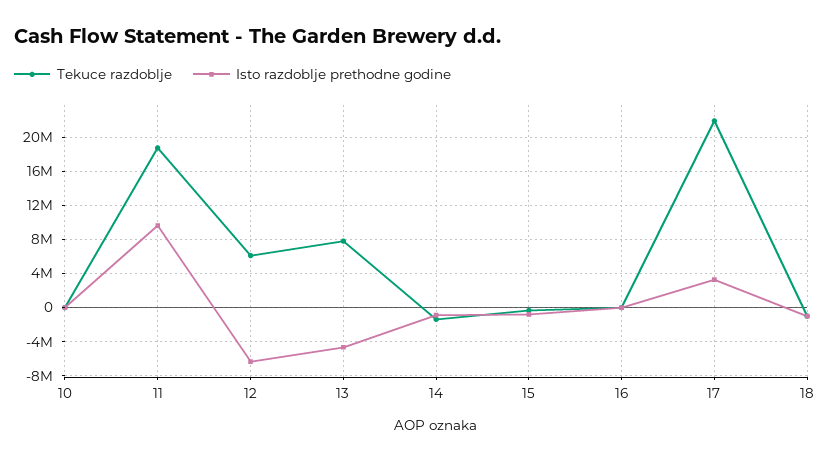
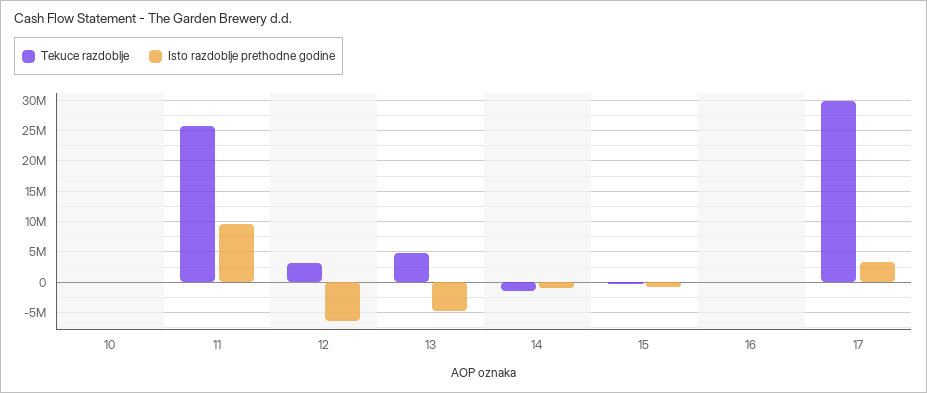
  {
    "Tekuce razdoblje": {
      "10": 0,
-     "11": 19000000,
+     "11": 26000000,
-     "12": 6000000,
+     "12": 3000000,
-     "13": 8000000,
+     "13": 5000000,
      "14": -1000000,
      "15": 0,
      "16": 0,
-     "17": 22000000,
+     "17": 30000000
-     "18": -1000000
    },
    "Isto razdoblje prethodne godine": {
      "10": 0,
      "11": 10000000,
      "12": -6000000,
      "13": -5000000,
      "14": -1000000,
      "15": -1000000,
      "16": 0,
-     "17": 3000000,
+     "17": 3000000
-     "18": -1000000
    }
  }

